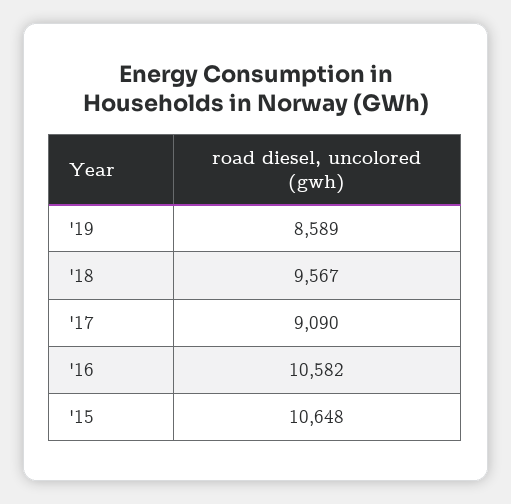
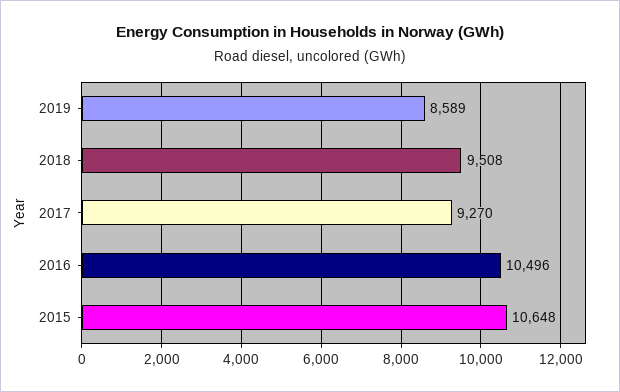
  {
    "'19": 8589,
-   "'18": 9567,
+   "'18": 9508,
-   "'17": 9090,
+   "'17": 9270,
-   "'16": 10582,
+   "'16": 10496,
    "'15": 10648
  }

